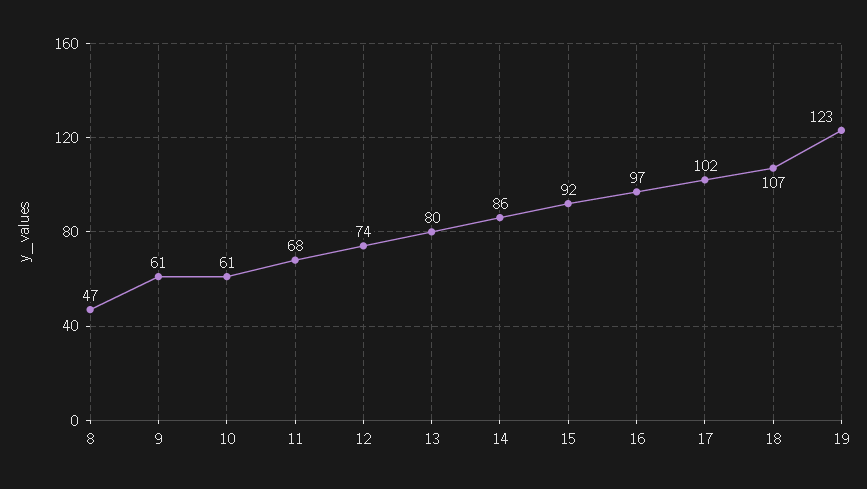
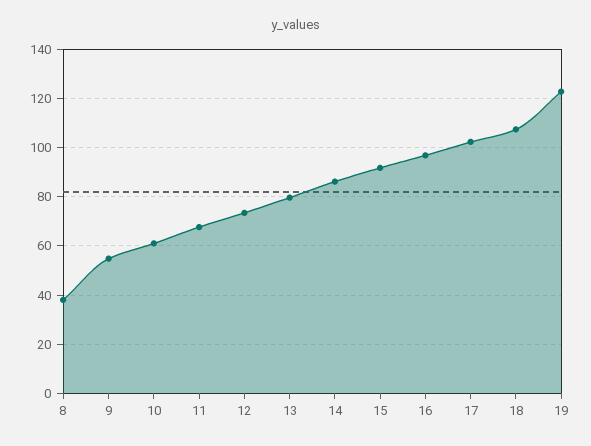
  {
-   "8": 47,
+   "8": 37.5,
-   "9": 61,
+   "9": 55,
    "10": 61,
    "11": 68,
    "12": 74,
    "13": 80,
    "14": 86,
    "15": 92,
    "16": 97,
    "17": 102,
    "18": 107,
    "19": 123
  }

